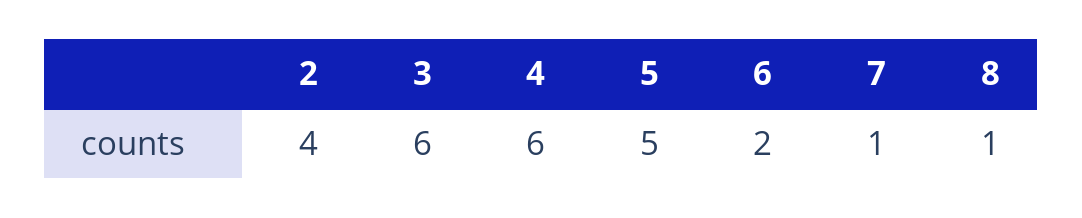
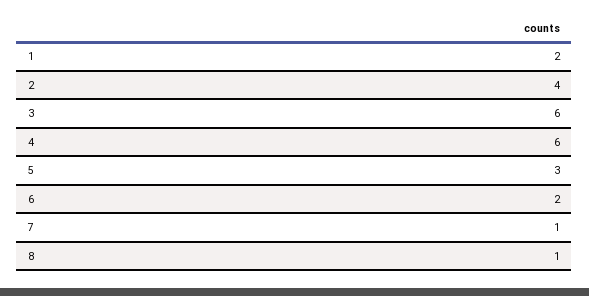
  {
    "2": 4,
    "3": 6,
    "4": 6,
-   "5": 5,
+   "5": 3,
    "6": 2,
    "7": 1,
-   "8": 1
+   "8": 1,
+   "1": 2
  }

